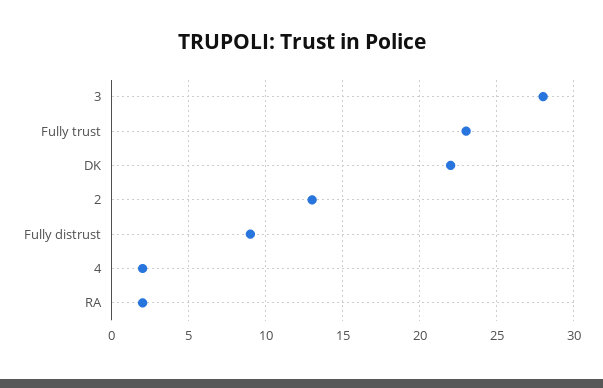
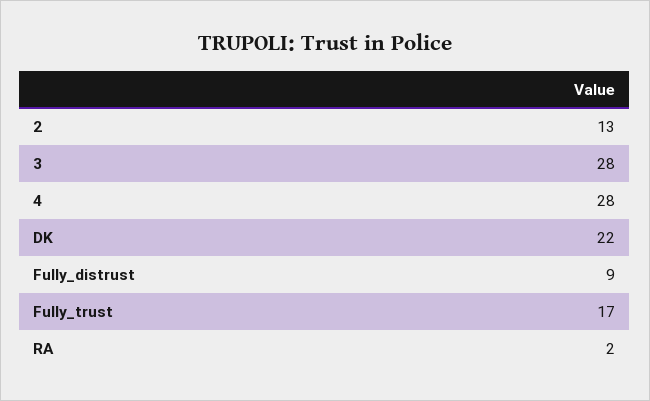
  {
    "3": 28,
-   "Fully trust": 23,
+   "Fully trust": 17,
    "DK": 22,
    "2": 13,
    "Fully distrust": 9,
-   "4": 2,
+   "4": 28,
    "RA": 2
  }

